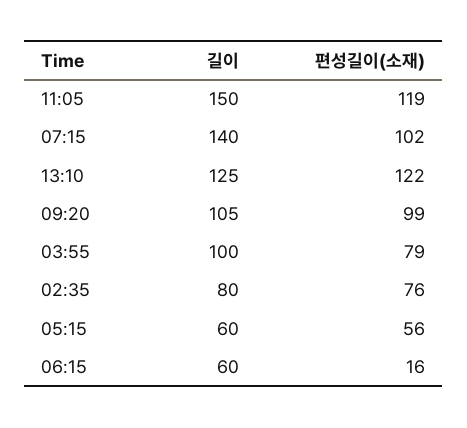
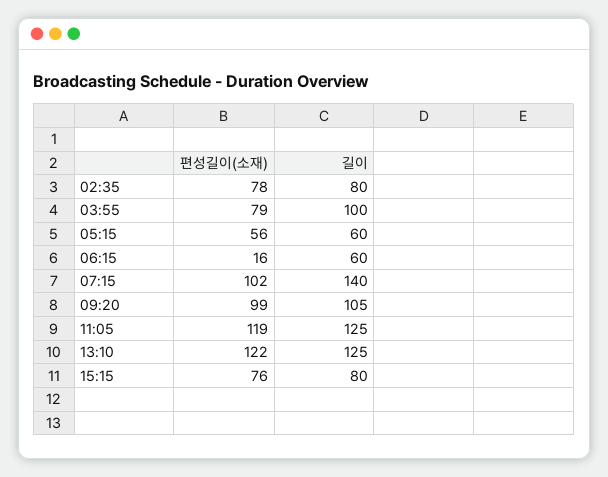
  {
    "길이": {
-     "11:05": 150,
+     "11:05": 125,
      "07:15": 140,
      "13:10": 125,
      "09:20": 105,
      "03:55": 100,
      "02:35": 80,
      "05:15": 60,
-     "06:15": 60
+     "06:15": 60,
+     "15:15": 80
    },
    "편성길이(소재)": {
      "11:05": 119,
      "07:15": 102,
      "13:10": 122,
      "09:20": 99,
      "03:55": 79,
-     "02:35": 76,
+     "02:35": 78,
      "05:15": 56,
-     "06:15": 16
+     "06:15": 16,
+     "15:15": 76
    }
  }

